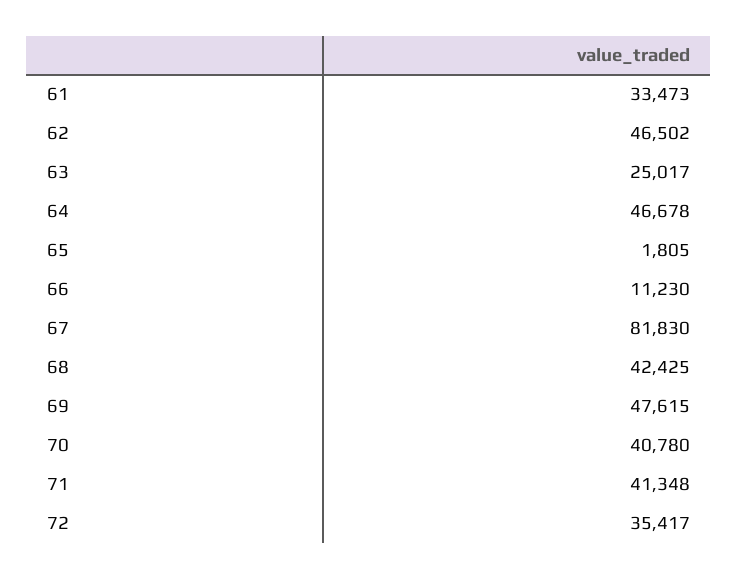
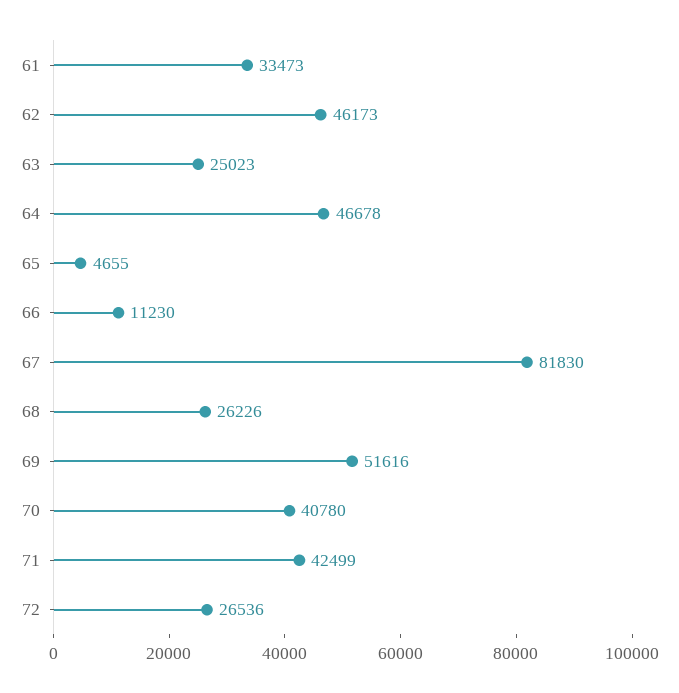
  {
    "61": 33473,
-   "62": 46502,
+   "62": 46173,
-   "63": 25017,
+   "63": 25023,
    "64": 46678,
-   "65": 1805,
+   "65": 4655,
    "66": 11230,
    "67": 81830,
-   "68": 42425,
+   "68": 26226,
-   "69": 47615,
+   "69": 51616,
    "70": 40780,
-   "71": 41348,
+   "71": 42499,
-   "72": 35417
+   "72": 26536
  }

